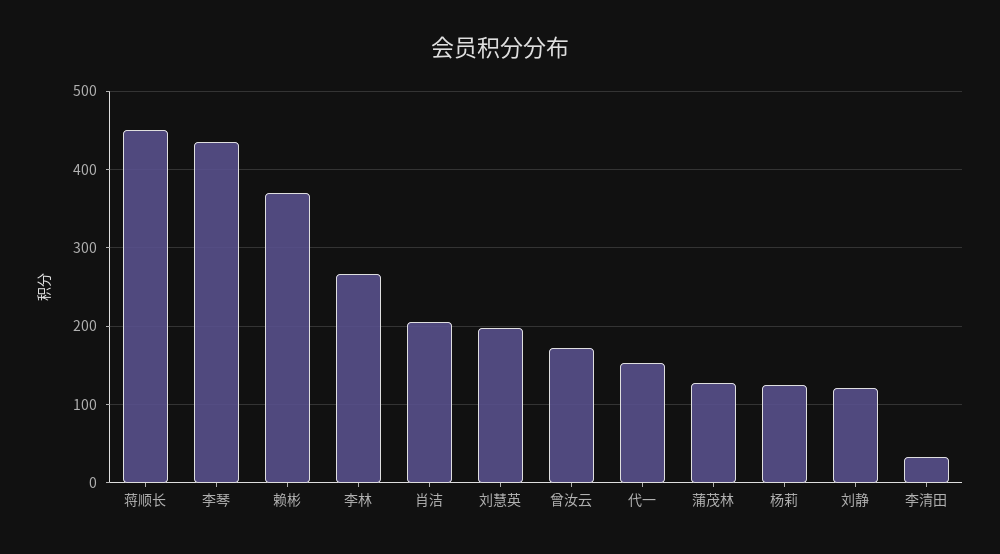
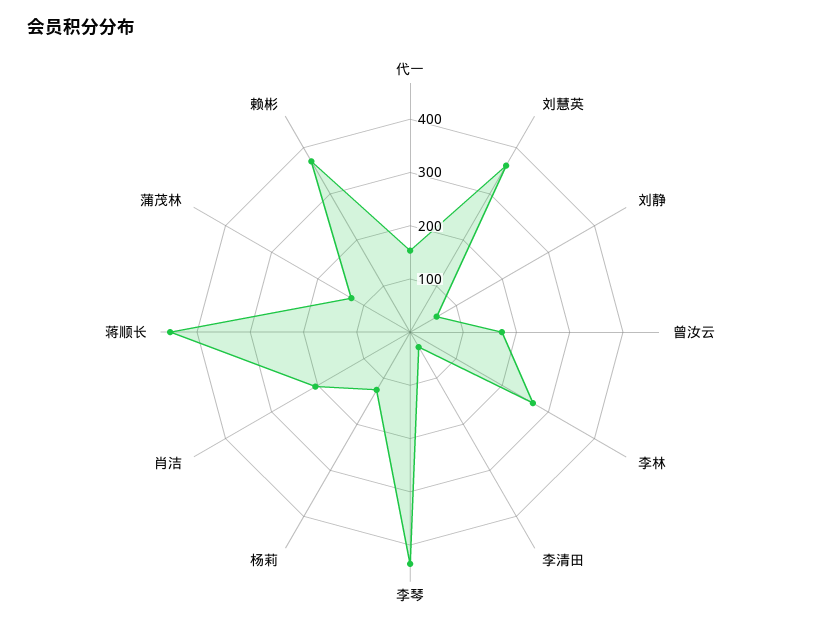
  {
    "蒋顺长": 450,
    "李琴": 440,
    "赖彬": 370,
    "李林": 270,
    "肖洁": 210,
-   "刘慧英": 200,
+   "刘慧英": 360,
    "曾汝云": 170,
    "代一": 150,
    "蒲茂林": 130,
    "杨莉": 130,
-   "刘静": 120,
+   "刘静": 60,
    "李清田": 30
  }

